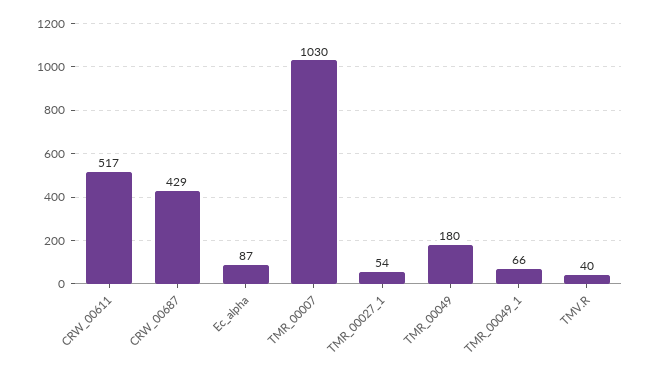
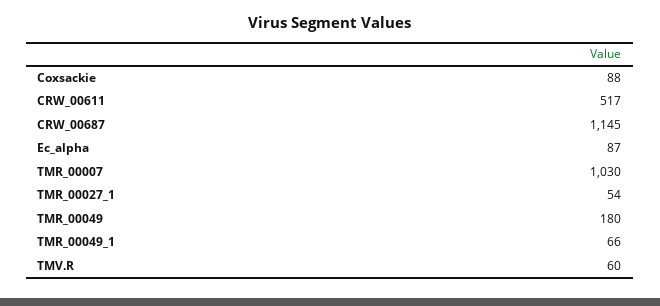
  {
    "CRW_00611": 517,
-   "CRW_00687": 429,
+   "CRW_00687": 1145,
    "Ec_alpha": 87,
    "TMR_00007": 1030,
    "TMR_00027_1": 54,
    "TMR_00049": 180,
    "TMR_00049_1": 66,
-   "TMV.R": 40
+   "TMV.R": 60,
+   "Coxsackie": 88
  }

